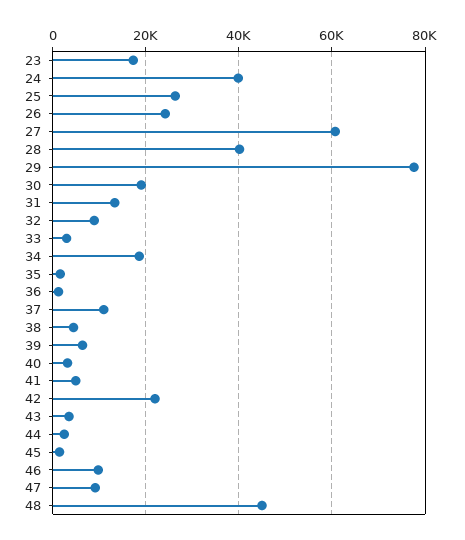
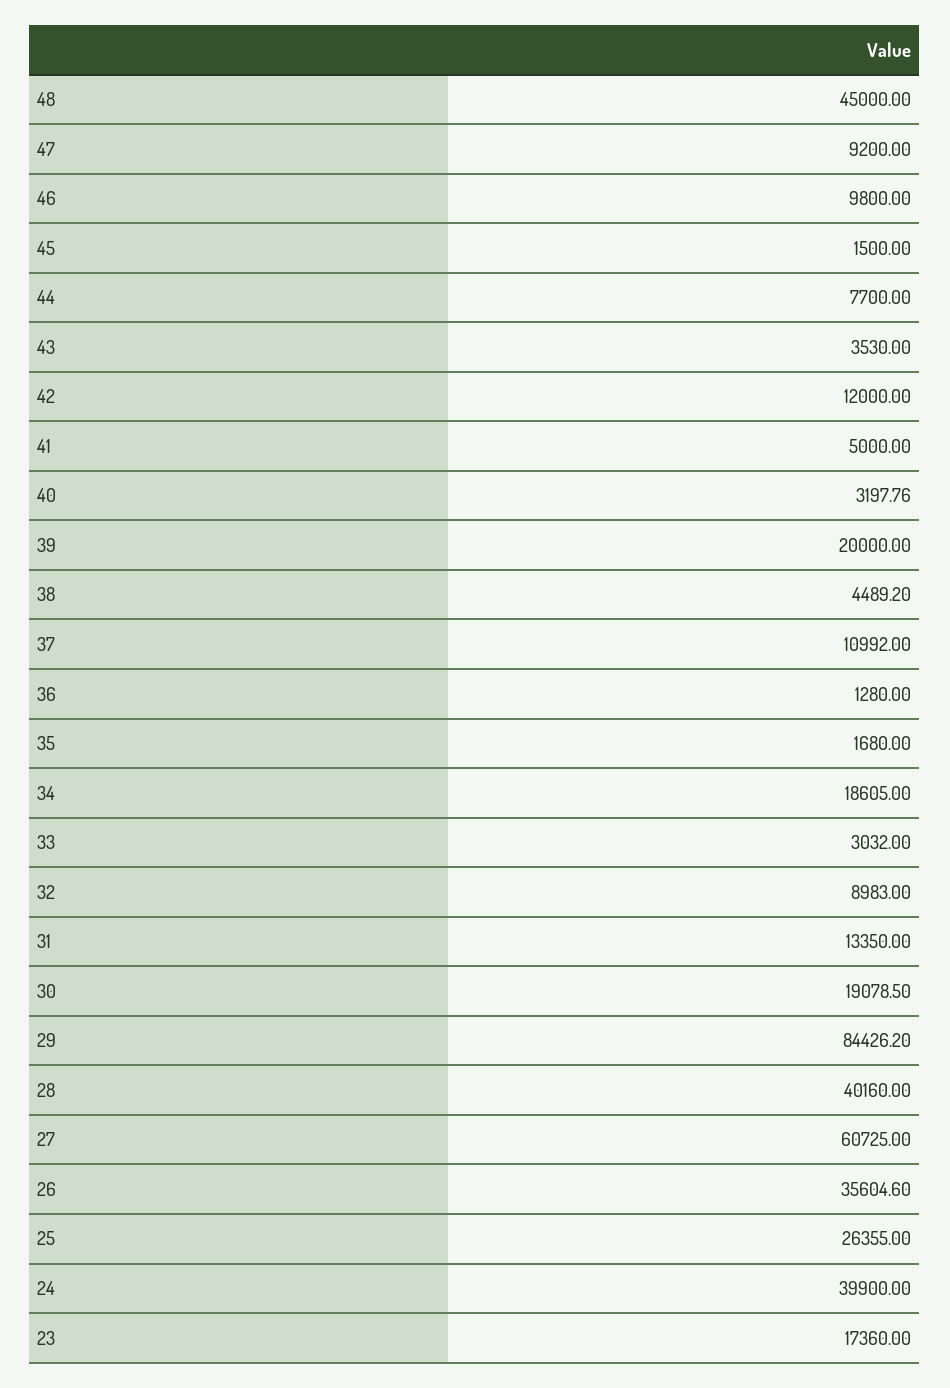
  {
    "23": 17360,
    "24": 39900,
    "25": 26355,
-   "26": 24000,
+   "26": 35604.6,
    "27": 60725,
    "28": 40160,
-   "29": 78000,
+   "29": 84426.2,
    "30": 19078.5,
    "31": 13350,
    "32": 8983,
    "33": 3032,
    "34": 18605,
    "35": 1680,
    "36": 1280,
    "37": 10992,
    "38": 4489.2,
-   "39": 6000,
+   "39": 20000,
    "40": 3197.76,
    "41": 5000,
-   "42": 22000,
+   "42": 12000,
    "43": 3530,
-   "44": 2000,
+   "44": 7700,
    "45": 1500,
    "46": 9800,
    "47": 9200,
    "48": 45000
  }

